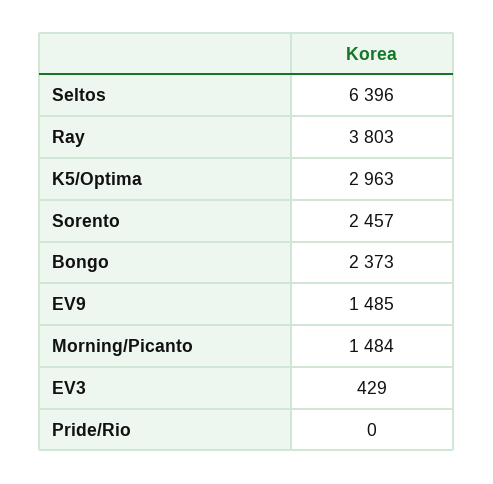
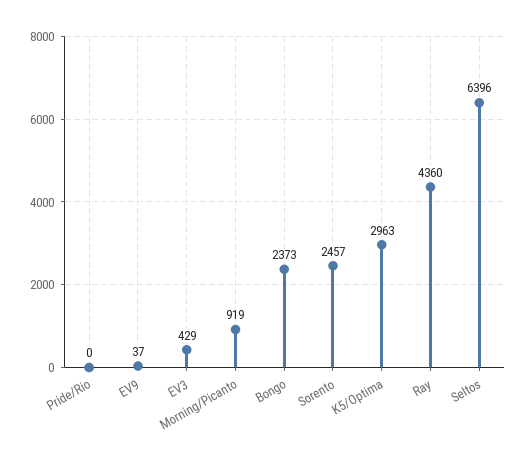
  {
    "Seltos": 6396,
-   "Ray": 3803,
+   "Ray": 4360,
    "K5/Optima": 2963,
    "Sorento": 2457,
    "Bongo": 2373,
-   "EV9": 1485,
+   "EV9": 37,
-   "Morning/Picanto": 1484,
+   "Morning/Picanto": 919,
    "EV3": 429,
    "Pride/Rio": 0
  }

